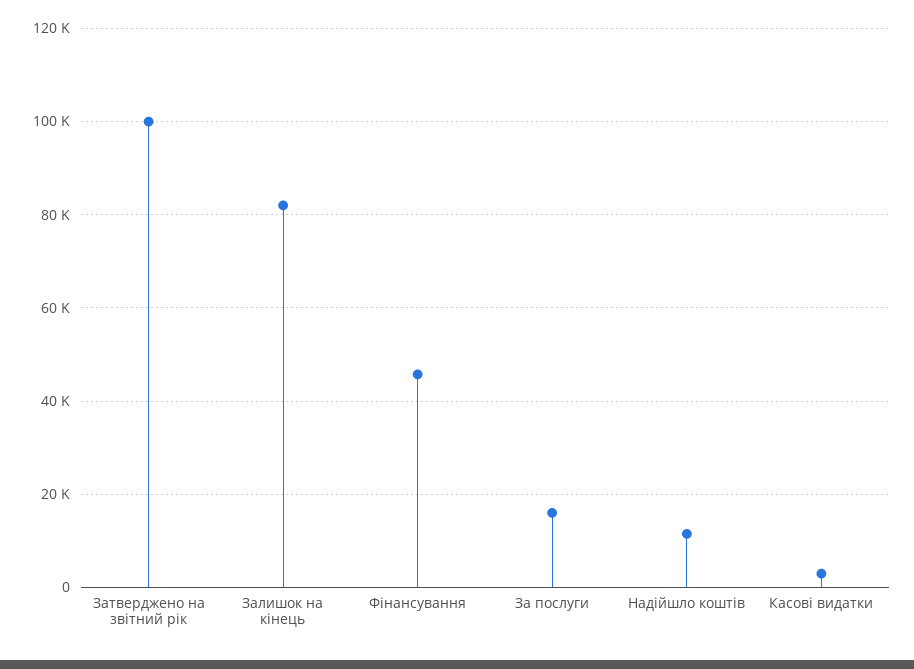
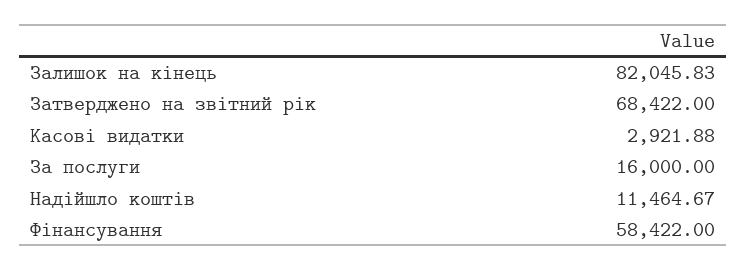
  {
-   "Затверджено на звітний рік": 100000,
+   "Затверджено на звітний рік": 68422,
    "Залишок на кінець": 82045.83,
-   "Фінансування": 46000,
+   "Фінансування": 58422,
    "За послуги": 16000,
    "Надійшло коштів": 11464.67,
    "Касові видатки": 2921.88
  }

